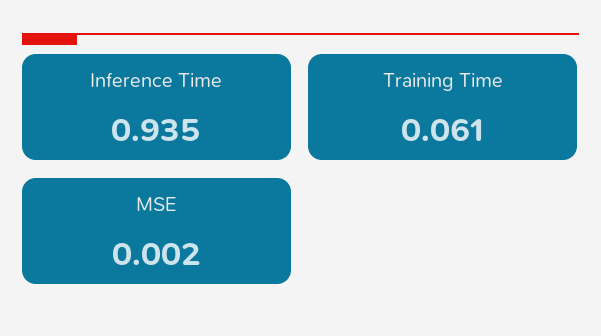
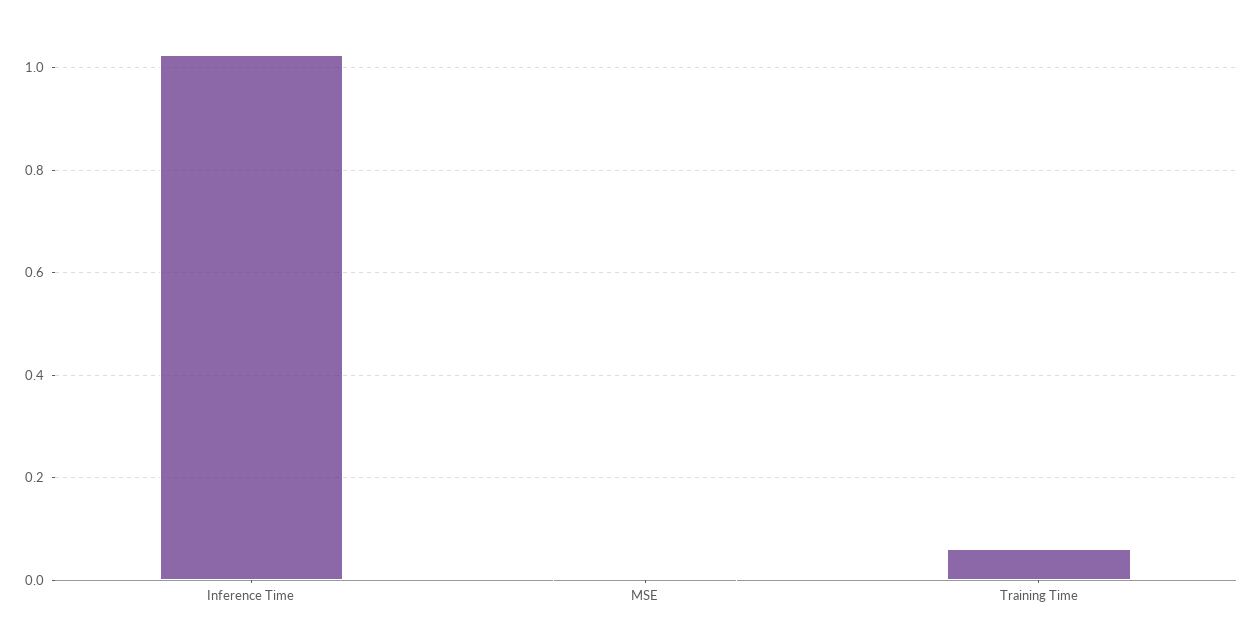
  {
-   "Inference Time": 0.935,
+   "Inference Time": 1.02,
    "Training Time": 0.061,
    "MSE": 0.002
  }

